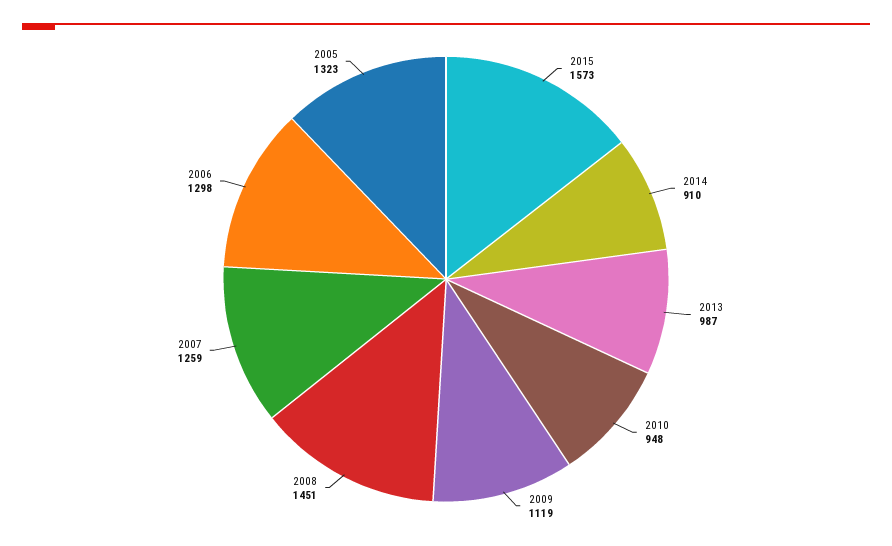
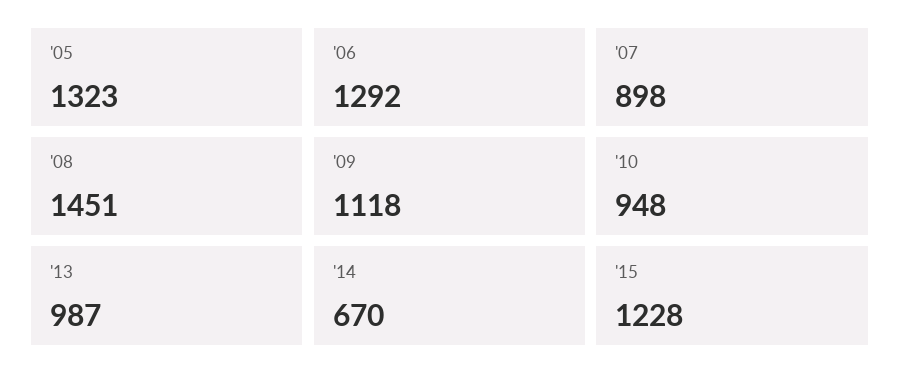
  {
-   "2015": 1573,
+   "2015": 1228,
-   "2014": 910,
+   "2014": 670,
    "2013": 987,
    "2010": 948,
-   "2009": 1119,
+   "2009": 1118,
    "2008": 1451,
-   "2007": 1259,
+   "2007": 898,
-   "2006": 1298,
+   "2006": 1292,
    "2005": 1323
  }

